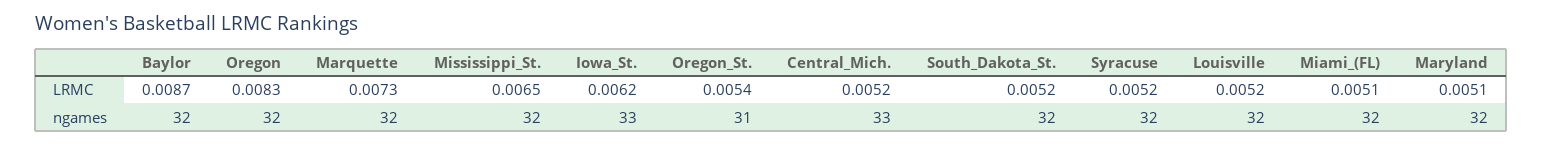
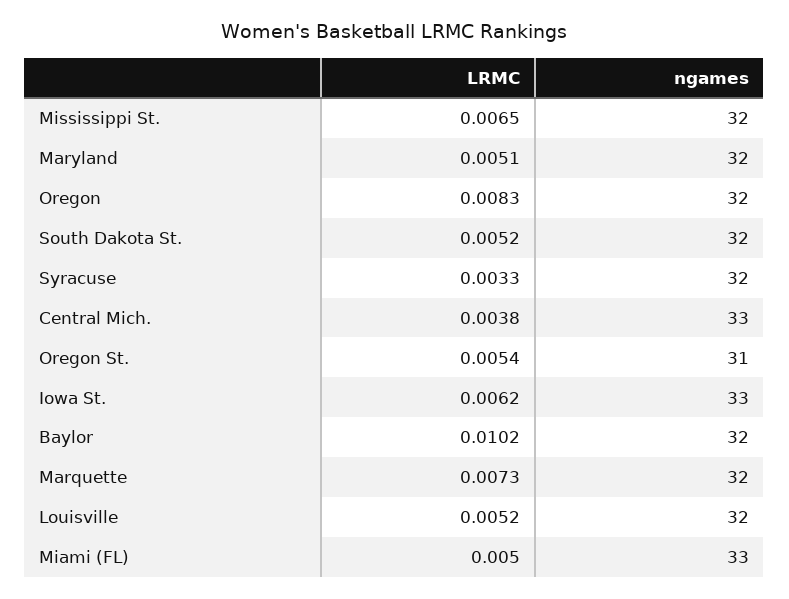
  {
    "Baylor": {
-     "LRMC": 0.0087,
+     "LRMC": 0.0102,
      "ngames": 32
    },
    "Oregon": {
      "LRMC": 0.0083,
      "ngames": 32
    },
    "Marquette": {
      "LRMC": 0.0073,
      "ngames": 32
    },
    "Mississippi_St.": {
      "LRMC": 0.0065,
      "ngames": 32
    },
    "Iowa_St.": {
      "LRMC": 0.0062,
      "ngames": 33
    },
    "Oregon_St.": {
      "LRMC": 0.0054,
      "ngames": 31
    },
    "Central_Mich.": {
-     "LRMC": 0.0052,
+     "LRMC": 0.0038,
      "ngames": 33
    },
    "South_Dakota_St.": {
      "LRMC": 0.0052,
      "ngames": 32
    },
    "Syracuse": {
-     "LRMC": 0.0052,
+     "LRMC": 0.0033,
      "ngames": 32
    },
    "Louisville": {
      "LRMC": 0.0052,
      "ngames": 32
    },
    "Miami_(FL)": {
-     "LRMC": 0.0051,
+     "LRMC": 0.005,
-     "ngames": 32
+     "ngames": 33
    },
    "Maryland": {
      "LRMC": 0.0051,
      "ngames": 32
    }
  }

